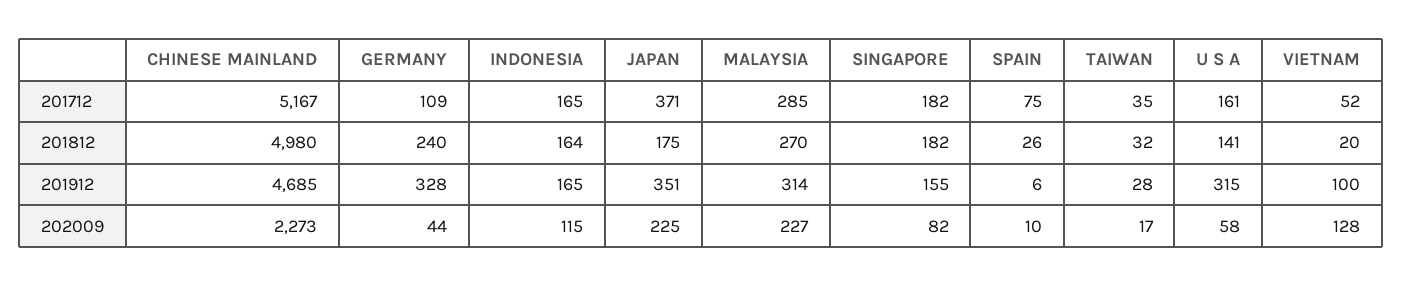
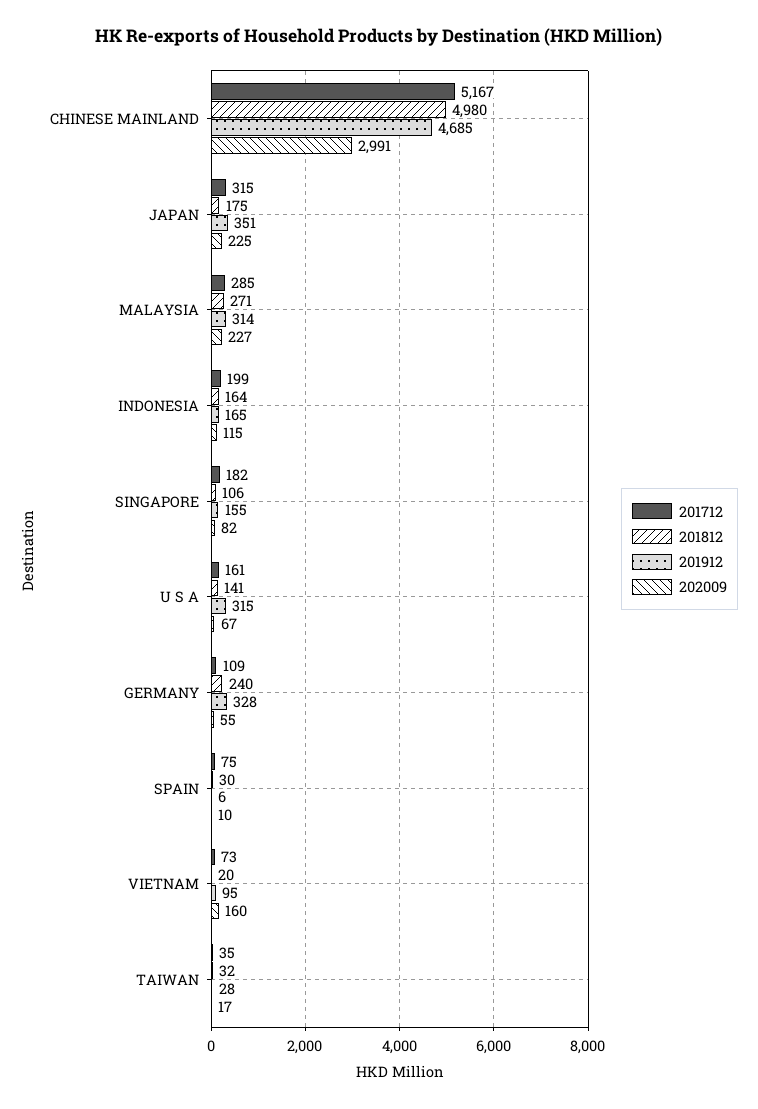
  {
    "201712": {
      "CHINESE MAINLAND": 5167,
      "GERMANY": 109,
-     "INDONESIA": 165,
+     "INDONESIA": 199,
-     "JAPAN": 371,
+     "JAPAN": 315,
      "MALAYSIA": 285,
      "SINGAPORE": 182,
      "SPAIN": 75,
      "TAIWAN": 35,
      "U S A": 161,
-     "VIETNAM": 52
+     "VIETNAM": 73
    },
    "201812": {
      "CHINESE MAINLAND": 4980,
      "GERMANY": 240,
      "INDONESIA": 164,
      "JAPAN": 175,
-     "MALAYSIA": 270,
+     "MALAYSIA": 271,
-     "SINGAPORE": 182,
+     "SINGAPORE": 106,
-     "SPAIN": 26,
+     "SPAIN": 30,
      "TAIWAN": 32,
      "U S A": 141,
      "VIETNAM": 20
    },
    "201912": {
      "CHINESE MAINLAND": 4685,
      "GERMANY": 328,
      "INDONESIA": 165,
      "JAPAN": 351,
      "MALAYSIA": 314,
      "SINGAPORE": 155,
      "SPAIN": 6,
      "TAIWAN": 28,
      "U S A": 315,
-     "VIETNAM": 100
+     "VIETNAM": 95
    },
    "202009": {
-     "CHINESE MAINLAND": 2273,
+     "CHINESE MAINLAND": 2991,
-     "GERMANY": 44,
+     "GERMANY": 55,
      "INDONESIA": 115,
      "JAPAN": 225,
      "MALAYSIA": 227,
      "SINGAPORE": 82,
      "SPAIN": 10,
      "TAIWAN": 17,
-     "U S A": 58,
+     "U S A": 67,
-     "VIETNAM": 128
+     "VIETNAM": 160
    }
  }

